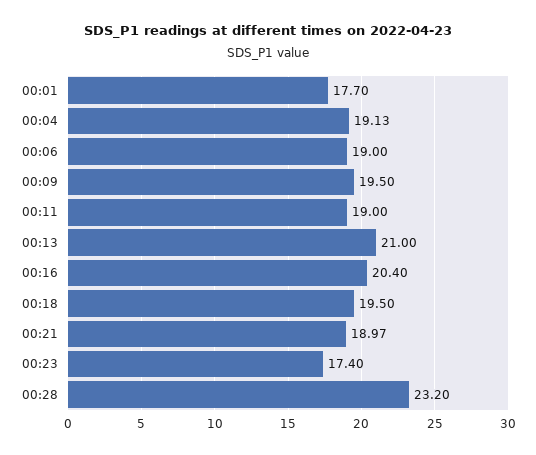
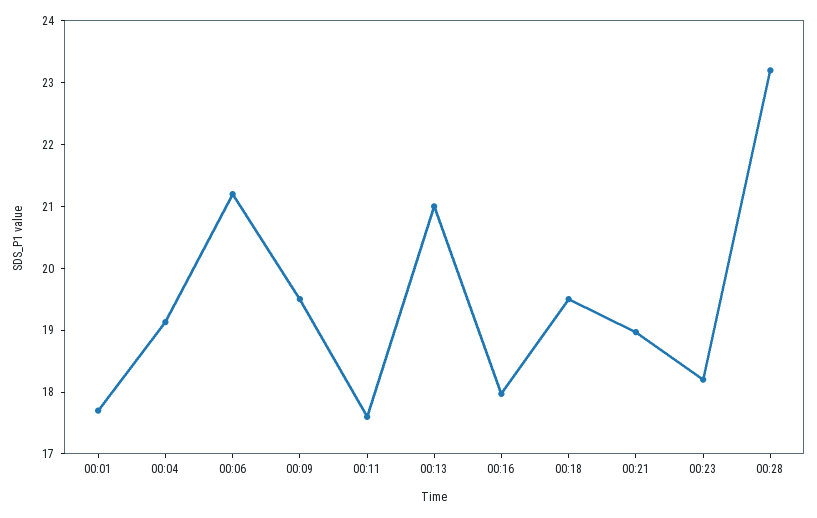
  {
    "00:01": 17.7,
    "00:04": 19.13,
-   "00:06": 19,
+   "00:06": 21.2,
    "00:09": 19.5,
-   "00:11": 19,
+   "00:11": 17.6,
    "00:13": 21,
-   "00:16": 20.4,
+   "00:16": 18,
    "00:18": 19.5,
    "00:21": 18.97,
-   "00:23": 17.4,
+   "00:23": 18.2,
    "00:28": 23.2
  }

